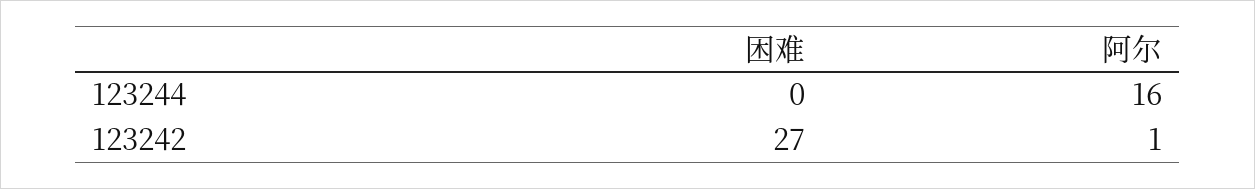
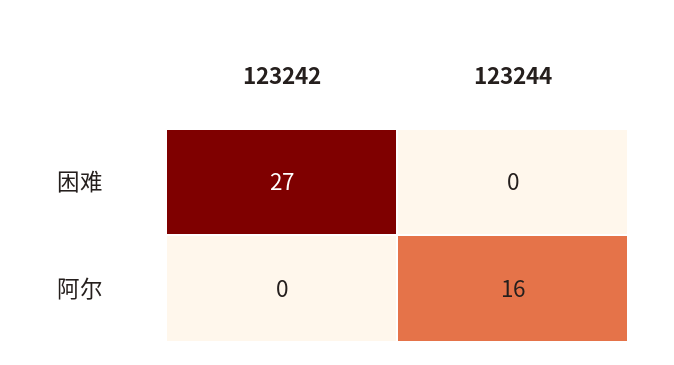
  {
    "困难": {
      "123244": 0,
      "123242": 27
    },
    "阿尔": {
      "123244": 16,
-     "123242": 1
+     "123242": 0
    }
  }

